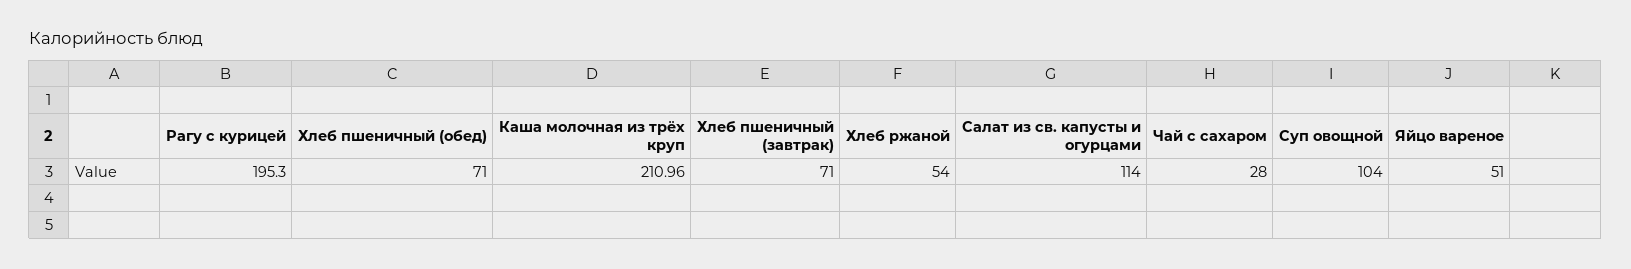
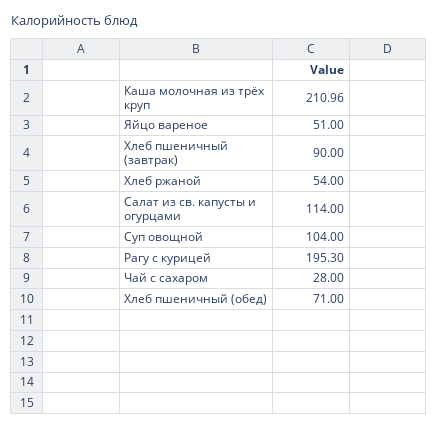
  {
    "Рагу с курицей": 195.3,
    "Хлеб пшеничный (обед)": 71,
    "Каша молочная из трёх круп": 210.96,
-   "Хлеб пшеничный (завтрак)": 71,
+   "Хлеб пшеничный (завтрак)": 90,
    "Хлеб ржаной": 54,
    "Салат из св. капусты и огурцами": 114,
    "Чай с сахаром": 28,
    "Суп овощной": 104,
    "Яйцо вареное": 51
  }

